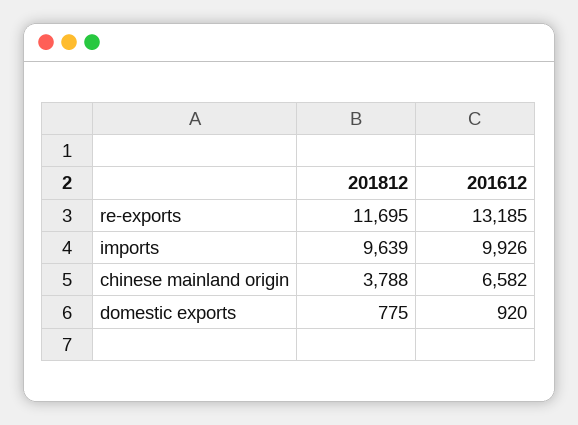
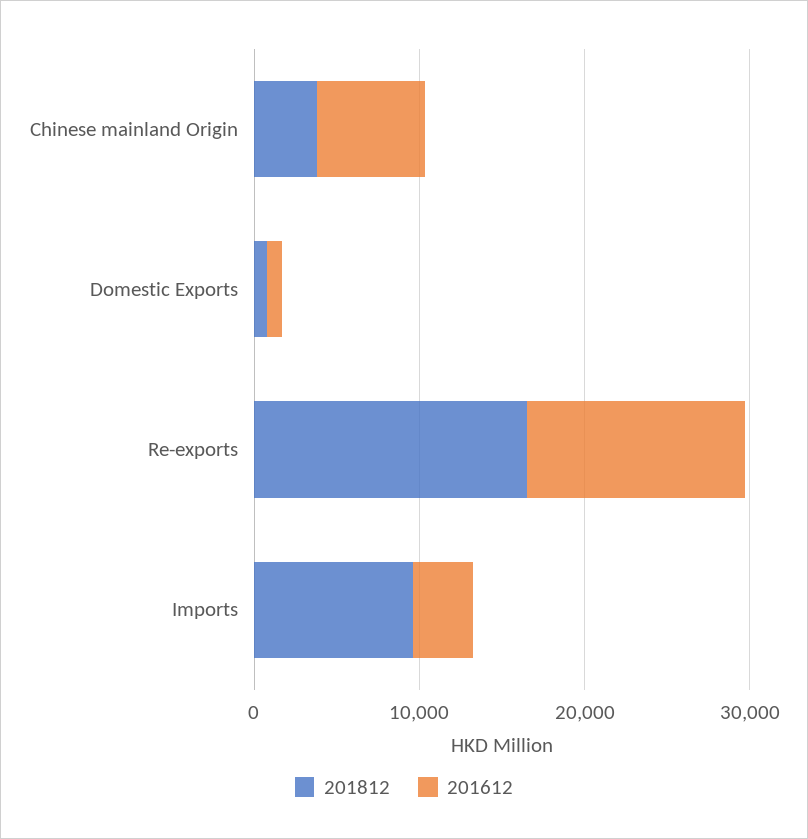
  {
    "201812": {
-     "re-exports": 11695,
+     "re-exports": 16000,
      "imports": 9639,
      "chinese mainland origin": 3788,
      "domestic exports": 775
    },
    "201612": {
      "re-exports": 13185,
-     "imports": 9926,
+     "imports": 4000,
      "chinese mainland origin": 6582,
      "domestic exports": 920
    }
  }

